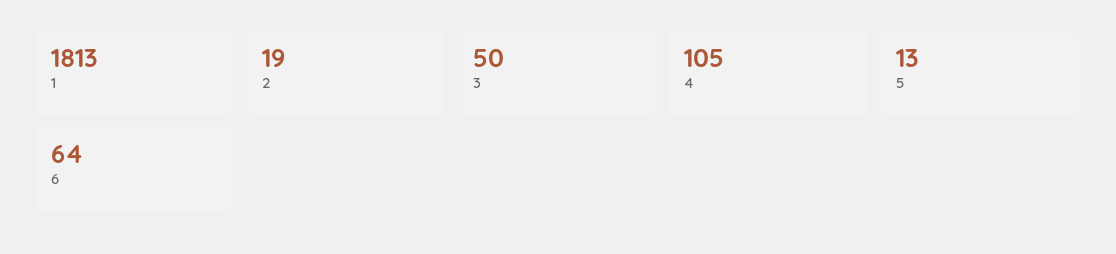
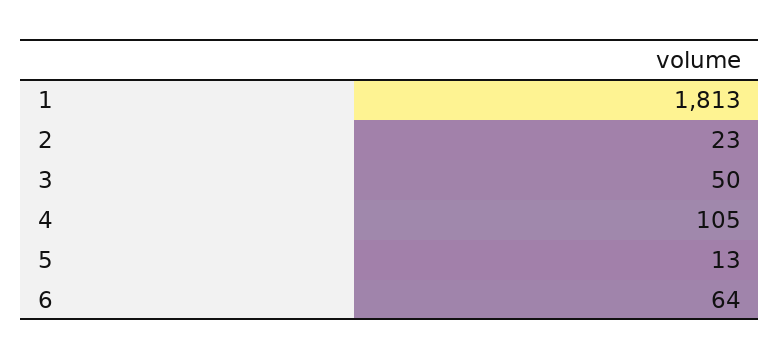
  {
    "1": 1813,
-   "2": 19,
+   "2": 23,
    "3": 50,
    "4": 105,
    "5": 13,
    "6": 64
  }

